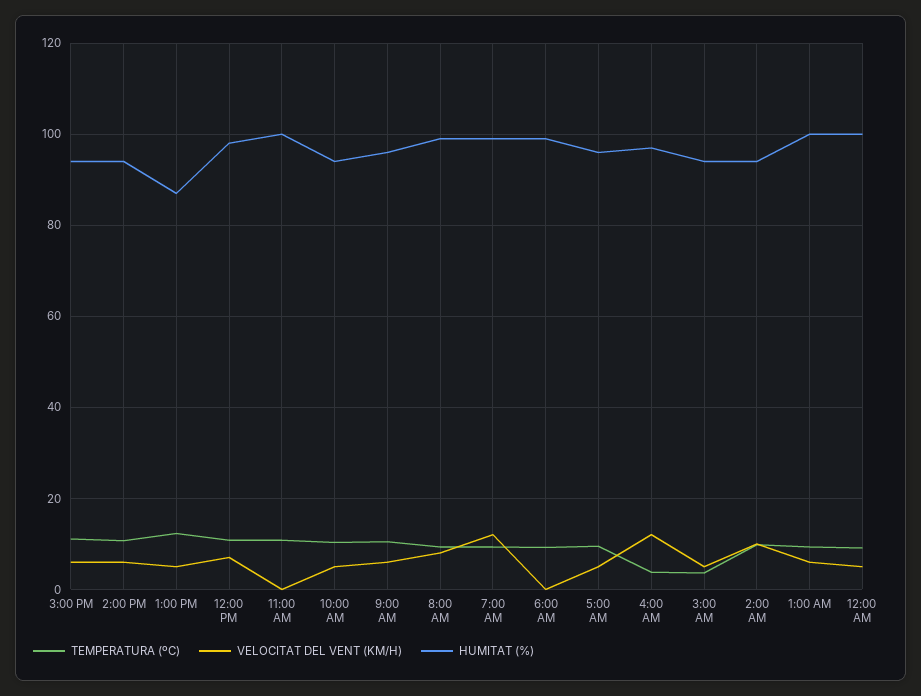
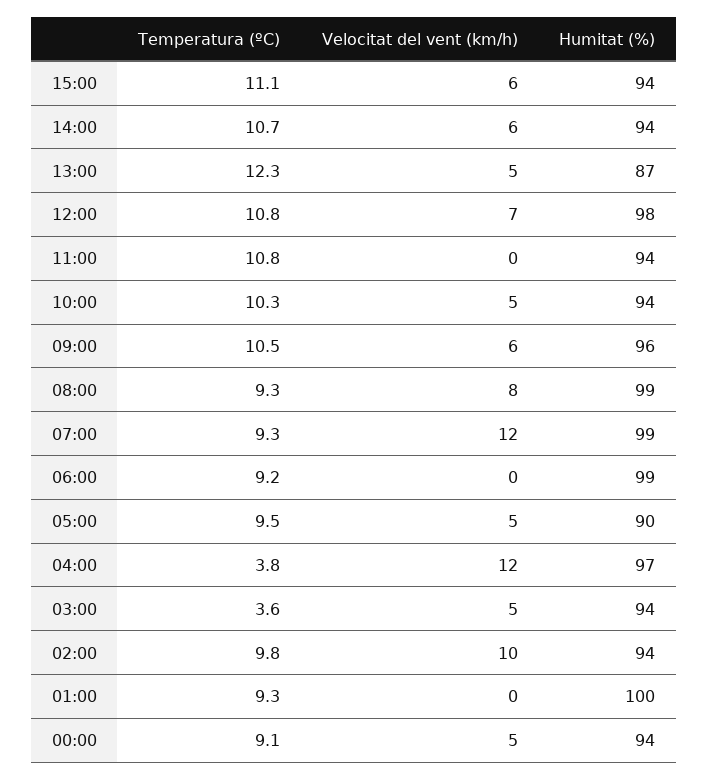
  {
    "TEMPERATURA (ºC)": {
      "3:00 PM": 11.1,
      "2:00 PM": 10.7,
      "1:00 PM": 12.3,
      "12:00 PM": 10.8,
      "11:00 AM": 10.8,
      "10:00 AM": 10.3,
      "9:00 AM": 10.5,
      "8:00 AM": 9.3,
      "7:00 AM": 9.3,
      "6:00 AM": 9.2,
      "5:00 AM": 9.5,
      "4:00 AM": 3.8,
      "3:00 AM": 3.6,
      "2:00 AM": 9.8,
      "1:00 AM": 9.3,
      "12:00 AM": 9.1
    },
    "VELOCITAT DEL VENT (KM/H)": {
      "3:00 PM": 6,
      "2:00 PM": 6,
      "1:00 PM": 5,
      "12:00 PM": 7,
      "11:00 AM": 0,
      "10:00 AM": 5,
      "9:00 AM": 6,
      "8:00 AM": 8,
      "7:00 AM": 12,
      "6:00 AM": 0,
      "5:00 AM": 5,
      "4:00 AM": 12,
      "3:00 AM": 5,
      "2:00 AM": 10,
-     "1:00 AM": 6,
+     "1:00 AM": 0,
      "12:00 AM": 5
    },
    "HUMITAT (%)": {
      "3:00 PM": 94,
      "2:00 PM": 94,
      "1:00 PM": 87,
      "12:00 PM": 98,
-     "11:00 AM": 100,
+     "11:00 AM": 94,
      "10:00 AM": 94,
      "9:00 AM": 96,
      "8:00 AM": 99,
      "7:00 AM": 99,
      "6:00 AM": 99,
-     "5:00 AM": 96,
+     "5:00 AM": 90,
      "4:00 AM": 97,
      "3:00 AM": 94,
      "2:00 AM": 94,
      "1:00 AM": 100,
-     "12:00 AM": 100
+     "12:00 AM": 94
    }
  }

